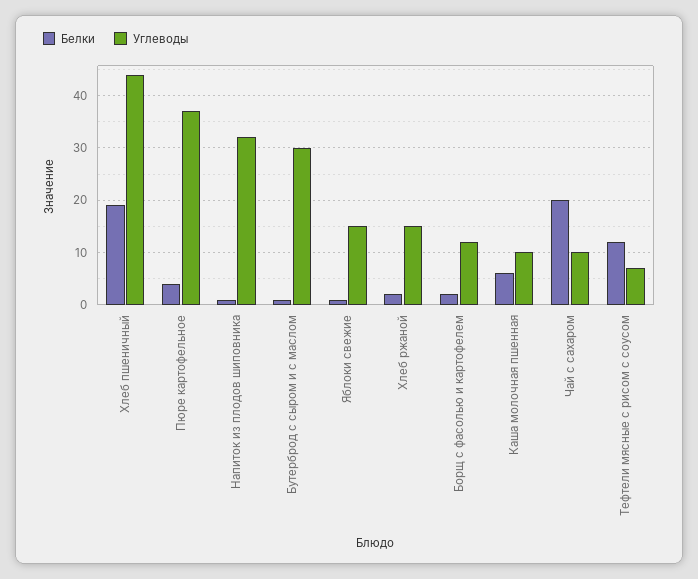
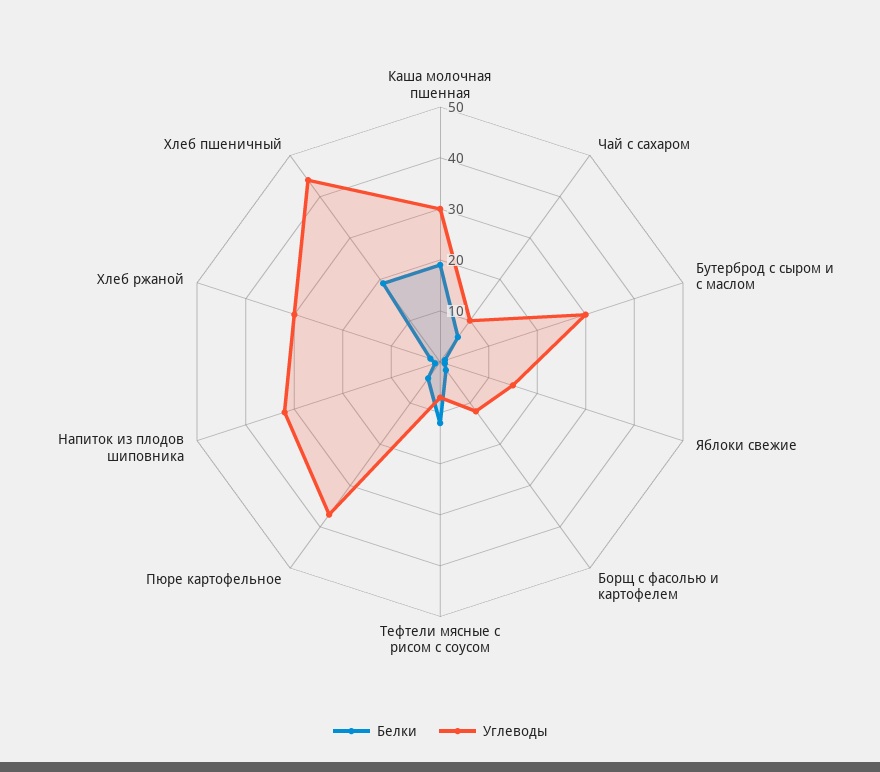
  {
    "Белки": {
      "Хлеб пшеничный": 20,
      "Пюре картофельное": 5,
      "Напиток из плодов шиповника": 0,
      "Бутерброд с сыром и с маслом": 0,
      "Яблоки свежие": 0,
      "Хлеб ржаной": 0,
      "Борщ с фасолью и картофелем": 0,
-     "Каша молочная пшенная": 5,
+     "Каша молочная пшенная": 20,
-     "Чай с сахаром": 20,
+     "Чай с сахаром": 5,
      "Тефтели мясные с рисом с соусом": 10
    },
    "Углеводы": {
      "Хлеб пшеничный": 45,
      "Пюре картофельное": 35,
      "Напиток из плодов шиповника": 30,
      "Бутерброд с сыром и с маслом": 30,
      "Яблоки свежие": 15,
-     "Хлеб ржаной": 15,
+     "Хлеб ржаной": 30,
      "Борщ с фасолью и картофелем": 10,
-     "Каша молочная пшенная": 10,
+     "Каша молочная пшенная": 30,
      "Чай с сахаром": 10,
      "Тефтели мясные с рисом с соусом": 5
    }
  }

